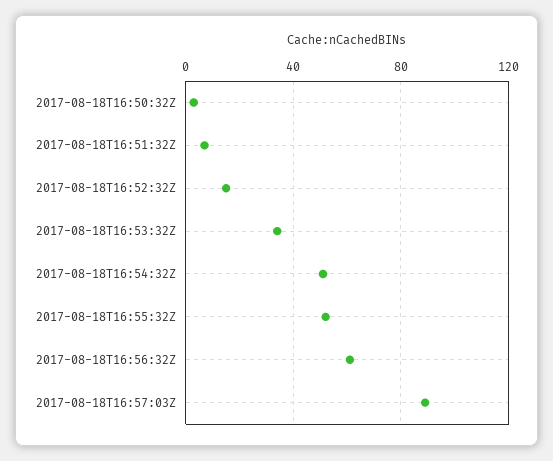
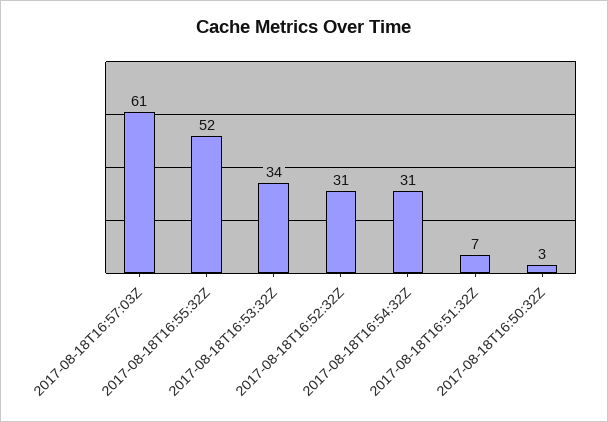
  {
    "2017-08-18T16:50:32Z": 3,
    "2017-08-18T16:51:32Z": 7,
-   "2017-08-18T16:52:32Z": 15,
+   "2017-08-18T16:52:32Z": 31,
    "2017-08-18T16:53:32Z": 34,
-   "2017-08-18T16:54:32Z": 50,
+   "2017-08-18T16:54:32Z": 31,
    "2017-08-18T16:55:32Z": 52,
-   "2017-08-18T16:56:32Z": 60,
-   "2017-08-18T16:57:03Z": 90
+   "2017-08-18T16:57:03Z": 61
  }

